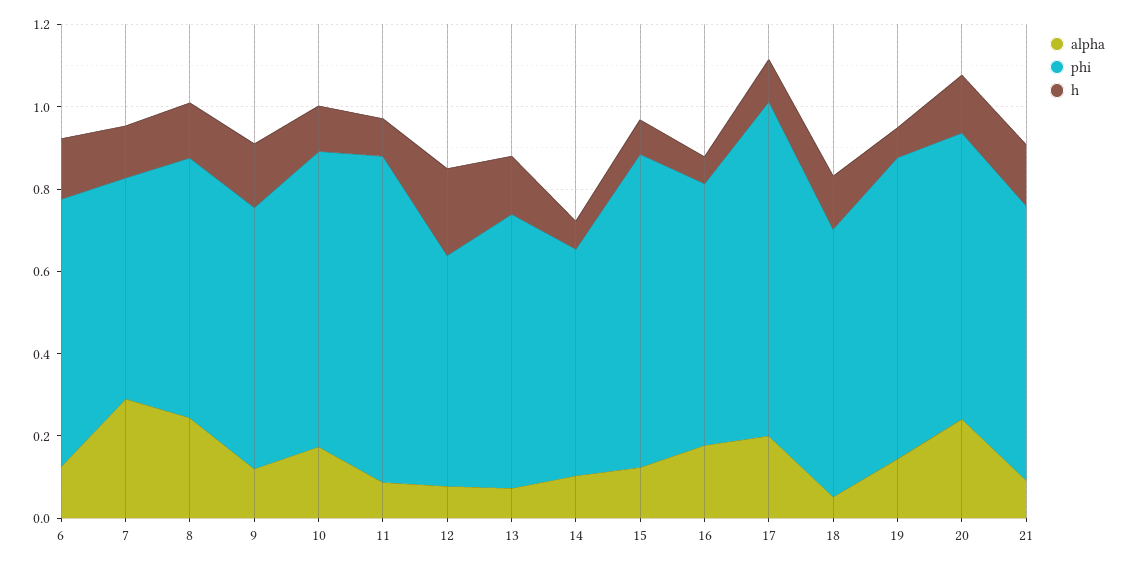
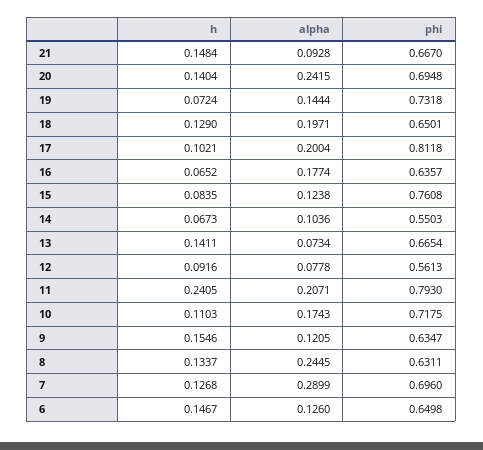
  {
    "alpha": {
      "6": 0.126,
      "7": 0.2899,
      "8": 0.2445,
      "9": 0.1205,
      "10": 0.1743,
-     "11": 0.1,
+     "11": 0.2071,
      "12": 0.0778,
      "13": 0.0734,
      "14": 0.1036,
      "15": 0.1238,
      "16": 0.1774,
      "17": 0.2004,
-     "18": 0.05,
+     "18": 0.1971,
      "19": 0.1444,
      "20": 0.2415,
      "21": 0.0928
    },
    "phi": {
      "6": 0.6498,
-     "7": 0.55,
+     "7": 0.696,
      "8": 0.6311,
      "9": 0.6347,
      "10": 0.7175,
      "11": 0.793,
      "12": 0.5613,
      "13": 0.6654,
      "14": 0.5503,
      "15": 0.7608,
      "16": 0.6357,
      "17": 0.8118,
      "18": 0.6501,
      "19": 0.7318,
      "20": 0.6948,
      "21": 0.667
    },
    "h": {
      "6": 0.1467,
      "7": 0.1268,
      "8": 0.1337,
      "9": 0.1546,
      "10": 0.1103,
-     "11": 0.1,
+     "11": 0.2405,
-     "12": 0.2,
+     "12": 0.0916,
      "13": 0.1411,
      "14": 0.0673,
      "15": 0.0835,
      "16": 0.0652,
      "17": 0.1021,
      "18": 0.129,
      "19": 0.0724,
      "20": 0.1404,
      "21": 0.1484
    }
  }

